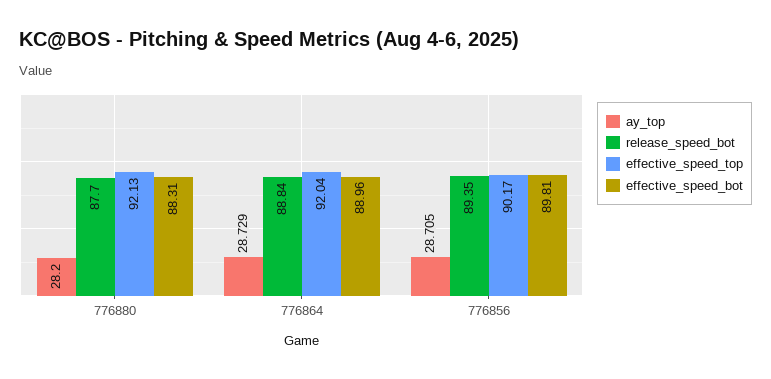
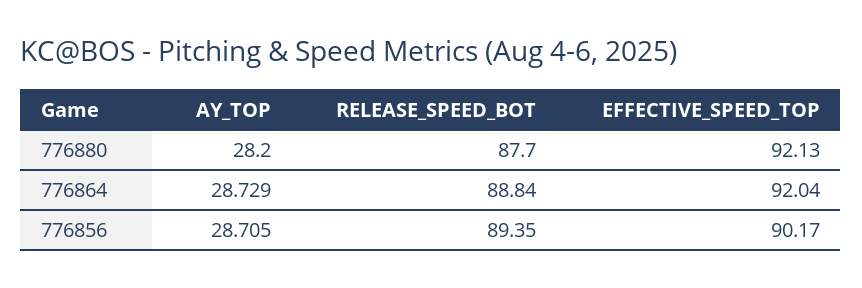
  {
    "ay_top": {
      "776880": 28.2,
      "776864": 28.729,
      "776856": 28.705
    },
    "release_speed_bot": {
      "776880": 87.7,
      "776864": 88.84,
      "776856": 89.35
    },
    "effective_speed_top": {
      "776880": 92.13,
      "776864": 92.04,
      "776856": 90.17
-   },
+   }
-   "effective_speed_bot": {
-     "776880": 88.31,
-     "776864": 88.96,
-     "776856": 89.81
-   }
  }

